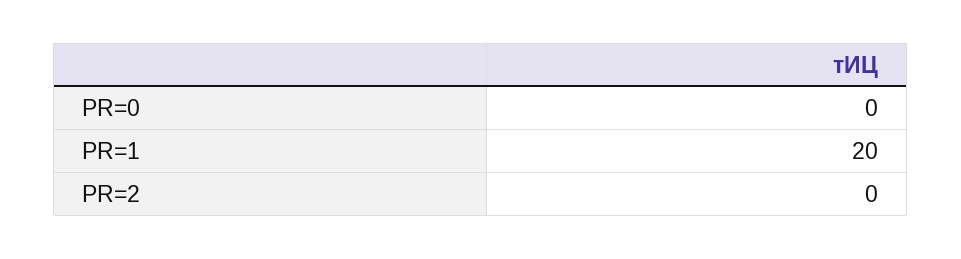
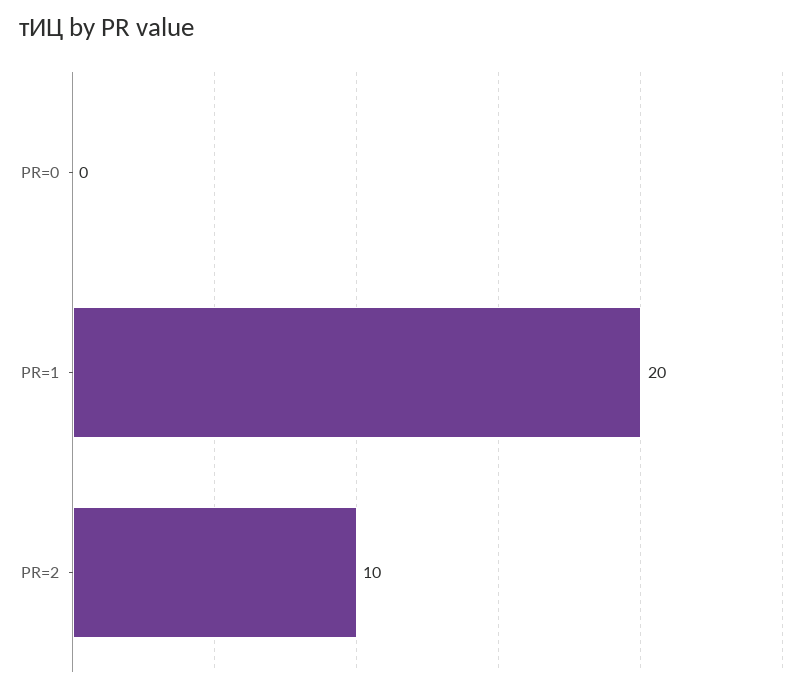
  {
    "PR=0": 0,
    "PR=1": 20,
-   "PR=2": 0
+   "PR=2": 10
  }

